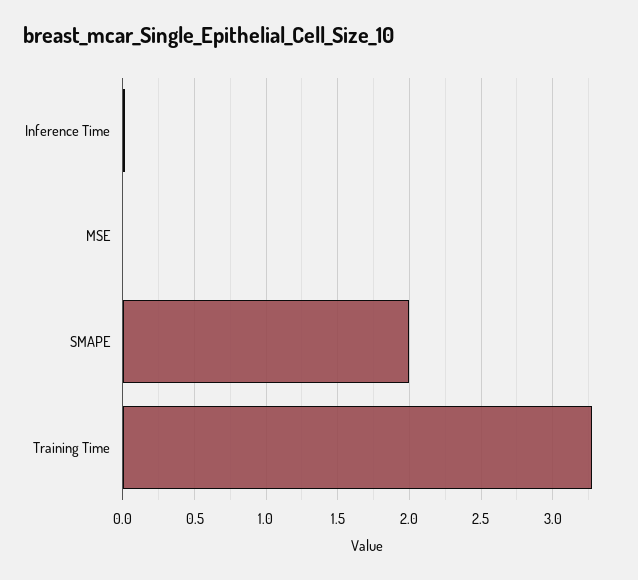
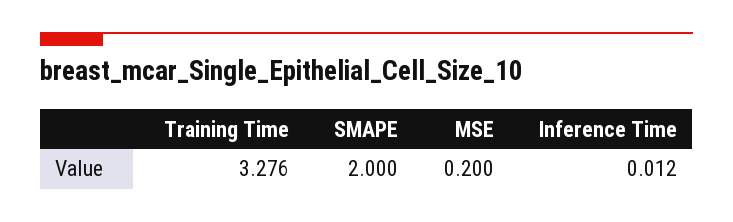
  {
    "Inference Time": 0.012,
-   "MSE": 0,
+   "MSE": 0.2,
    "SMAPE": 2,
    "Training Time": 3.276
  }

